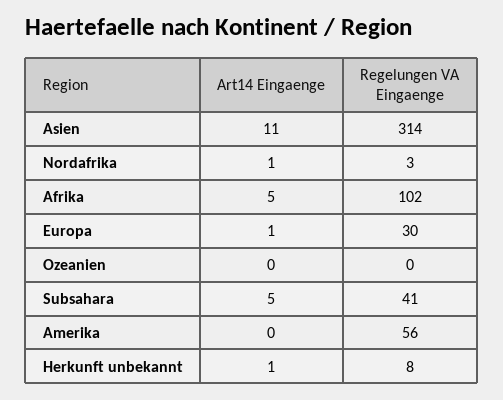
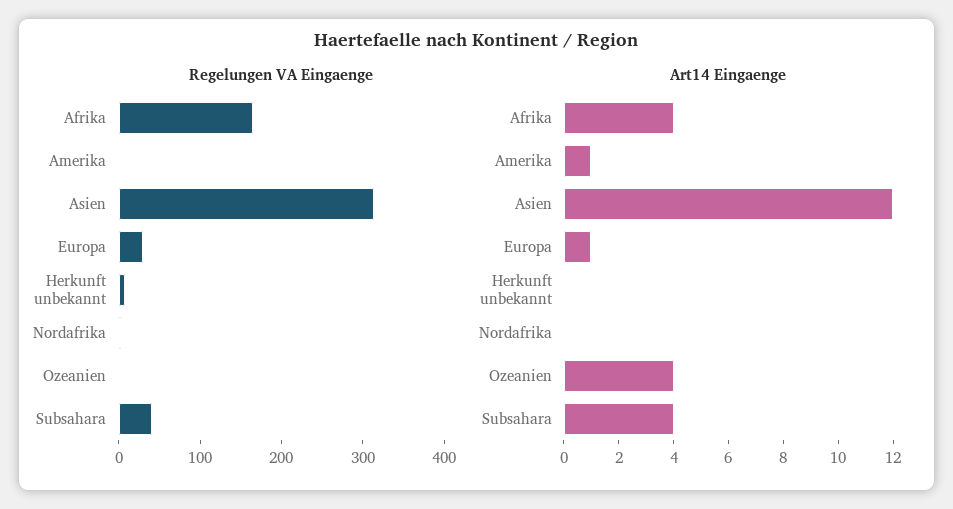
  {
    "Art14 Eingaenge": {
-     "Asien": 11,
+     "Asien": 12,
-     "Nordafrika": 1,
+     "Nordafrika": 0,
-     "Afrika": 5,
+     "Afrika": 4,
      "Europa": 1,
-     "Ozeanien": 0,
+     "Ozeanien": 4,
-     "Subsahara": 5,
+     "Subsahara": 4,
-     "Amerika": 0,
+     "Amerika": 1,
-     "Herkunft unbekannt": 1
+     "Herkunft unbekannt": 0
    },
    "Regelungen VA Eingaenge": {
      "Asien": 314,
      "Nordafrika": 3,
-     "Afrika": 102,
+     "Afrika": 160,
      "Europa": 30,
      "Ozeanien": 0,
      "Subsahara": 41,
-     "Amerika": 56,
+     "Amerika": 0,
      "Herkunft unbekannt": 8
    }
  }

